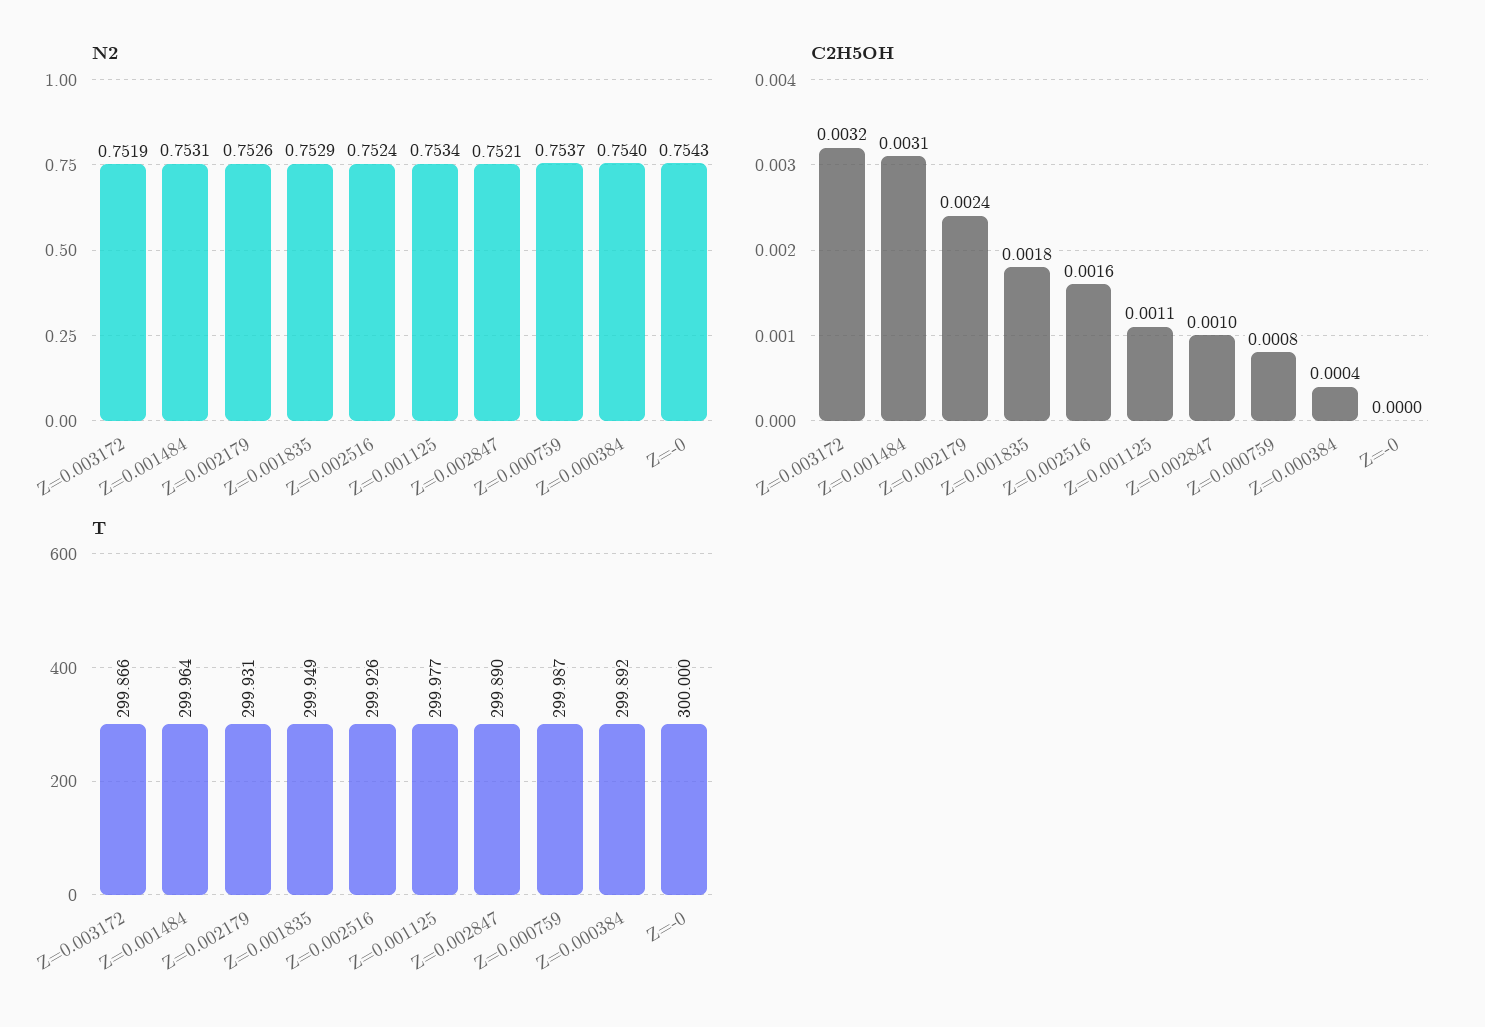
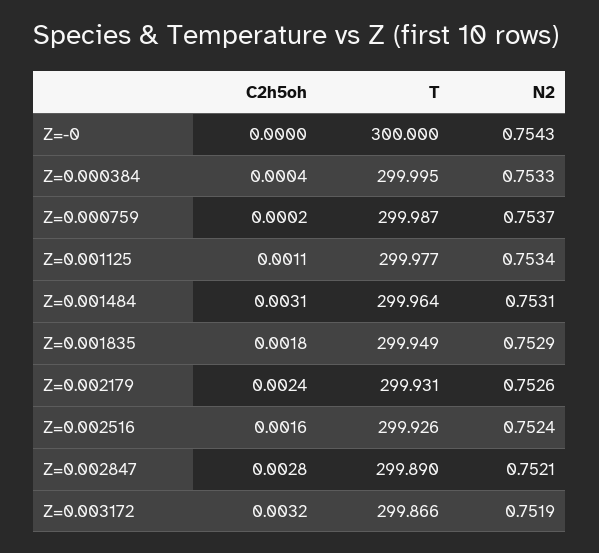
  {
    "N2": {
      "Z=0.003172": 0.7519,
      "Z=0.001484": 0.7531,
      "Z=0.002179": 0.7526,
      "Z=0.001835": 0.7529,
      "Z=0.002516": 0.7524,
      "Z=0.001125": 0.7534,
      "Z=0.002847": 0.7521,
      "Z=0.000759": 0.7537,
-     "Z=0.000384": 0.754,
+     "Z=0.000384": 0.7533,
      "Z=-0": 0.7543
    },
    "C2H5OH": {
      "Z=0.003172": 0.0032,
      "Z=0.001484": 0.0031,
      "Z=0.002179": 0.0024,
      "Z=0.001835": 0.0018,
      "Z=0.002516": 0.0016,
      "Z=0.001125": 0.0011,
-     "Z=0.002847": 0.001,
+     "Z=0.002847": 0.0028,
-     "Z=0.000759": 0.0008,
+     "Z=0.000759": 0.0002,
      "Z=0.000384": 0.0004,
      "Z=-0": 0
    },
    "T": {
      "Z=0.003172": 299.866,
      "Z=0.001484": 299.964,
      "Z=0.002179": 299.931,
      "Z=0.001835": 299.949,
      "Z=0.002516": 299.926,
      "Z=0.001125": 299.977,
      "Z=0.002847": 299.89,
      "Z=0.000759": 299.987,
-     "Z=0.000384": 299.892,
+     "Z=0.000384": 299.995,
      "Z=-0": 300
    }
  }

